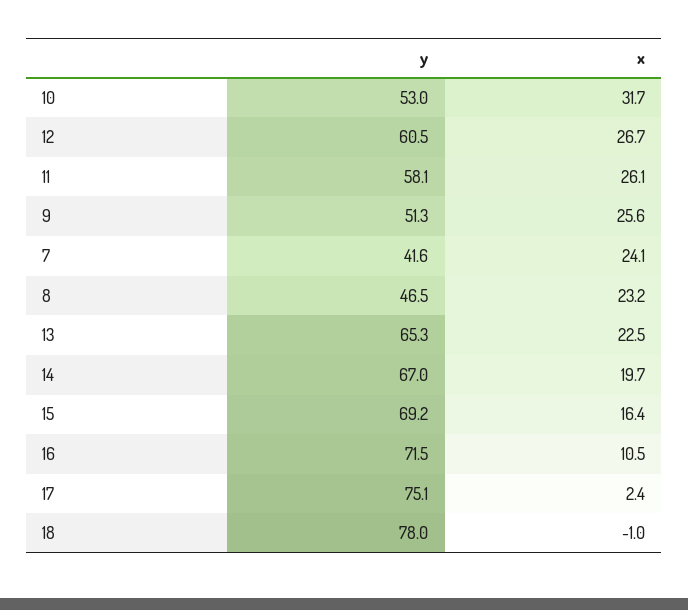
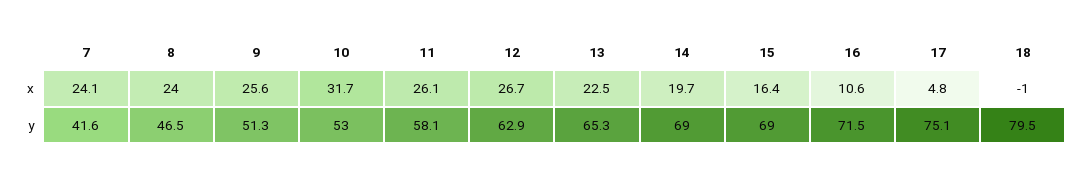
  {
    "y": {
      "10": 53,
-     "12": 60.5,
+     "12": 62.9,
      "11": 58.1,
      "9": 51.3,
      "7": 41.6,
      "8": 46.5,
      "13": 65.3,
-     "14": 67,
+     "14": 69,
-     "15": 69.2,
+     "15": 69,
      "16": 71.5,
      "17": 75.1,
-     "18": 78
+     "18": 79.5
    },
    "x": {
      "10": 31.7,
      "12": 26.7,
      "11": 26.1,
      "9": 25.6,
      "7": 24.1,
-     "8": 23.2,
+     "8": 24,
      "13": 22.5,
      "14": 19.7,
      "15": 16.4,
-     "16": 10.5,
+     "16": 10.6,
-     "17": 2.4,
+     "17": 4.8,
      "18": -1
    }
  }

